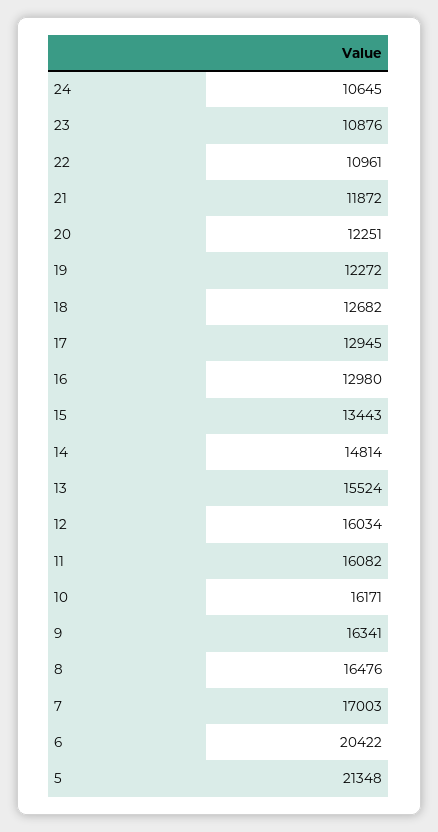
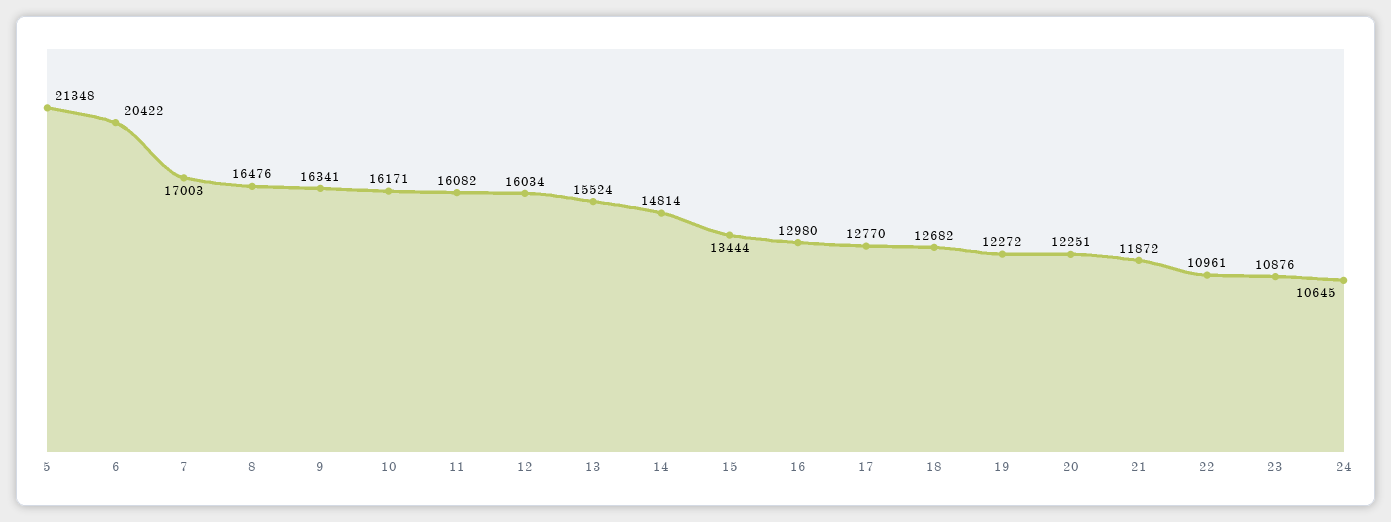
  {
    "24": 10645,
    "23": 10876,
    "22": 10961,
    "21": 11872,
    "20": 12251,
    "19": 12272,
    "18": 12682,
-   "17": 12945,
+   "17": 12770,
    "16": 12980,
-   "15": 13443,
+   "15": 13444,
    "14": 14814,
    "13": 15524,
    "12": 16034,
    "11": 16082,
    "10": 16171,
    "9": 16341,
    "8": 16476,
    "7": 17003,
    "6": 20422,
    "5": 21348
  }

